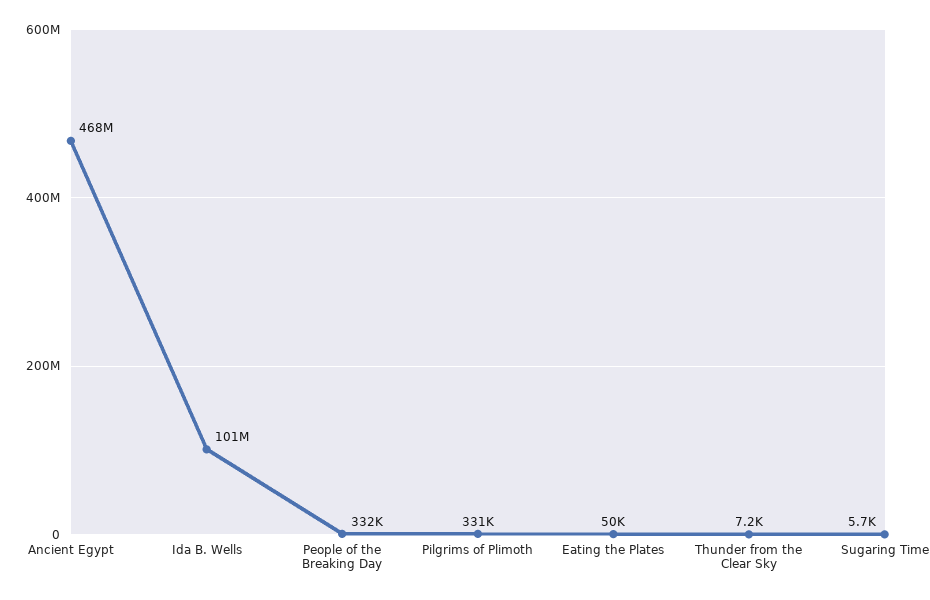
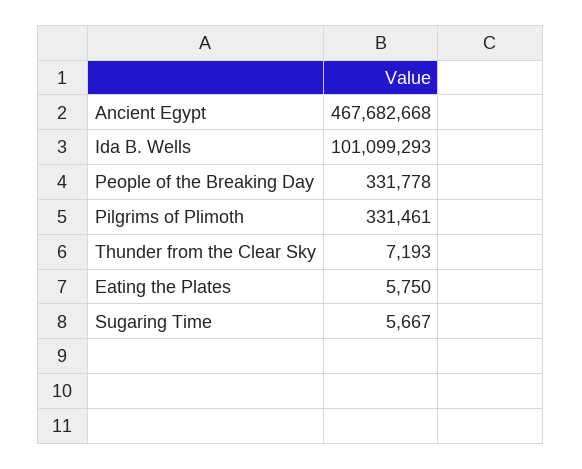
  {
    "Ancient Egypt": 467682668,
    "Ida B. Wells": 101099293,
    "People of the Breaking Day": 331778,
    "Pilgrims of Plimoth": 331461,
-   "Eating the Plates": 50000,
+   "Eating the Plates": 5750,
    "Thunder from the Clear Sky": 7193,
    "Sugaring Time": 5667
  }

